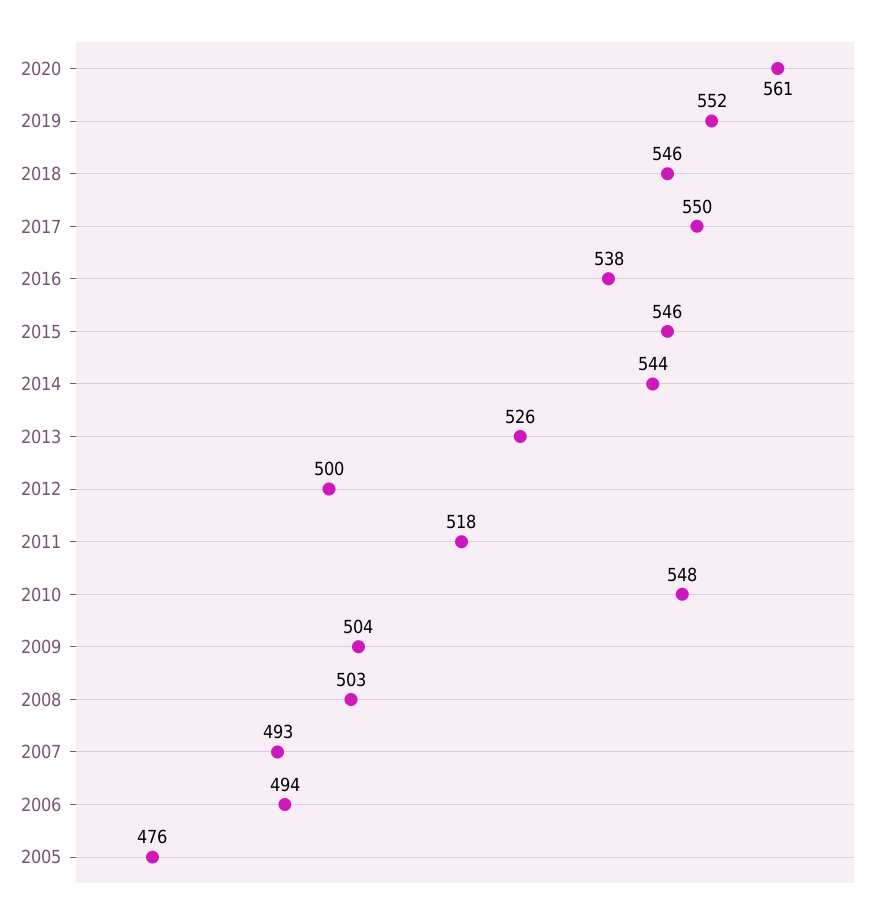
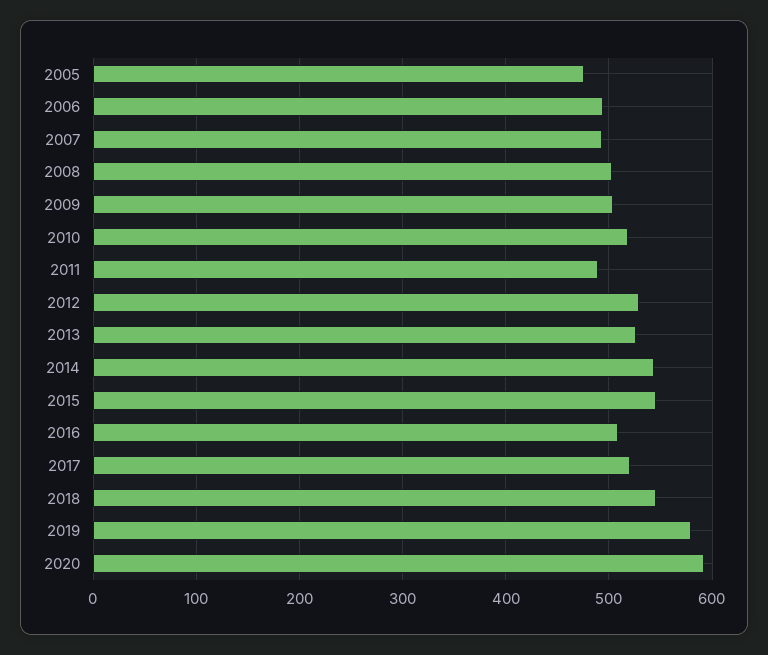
  {
-   "2020": 561,
+   "2020": 590,
-   "2019": 552,
+   "2019": 580,
    "2018": 546,
-   "2017": 550,
+   "2017": 520,
-   "2016": 538,
+   "2016": 510,
    "2015": 546,
    "2014": 544,
    "2013": 526,
-   "2012": 500,
+   "2012": 530,
-   "2011": 518,
+   "2011": 490,
-   "2010": 548,
+   "2010": 520,
    "2009": 504,
    "2008": 503,
    "2007": 493,
    "2006": 494,
    "2005": 476
  }

